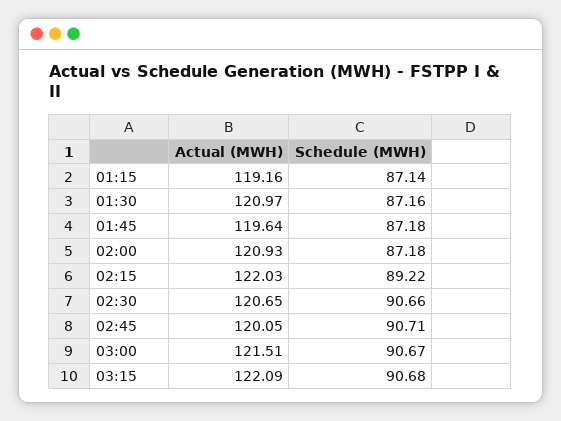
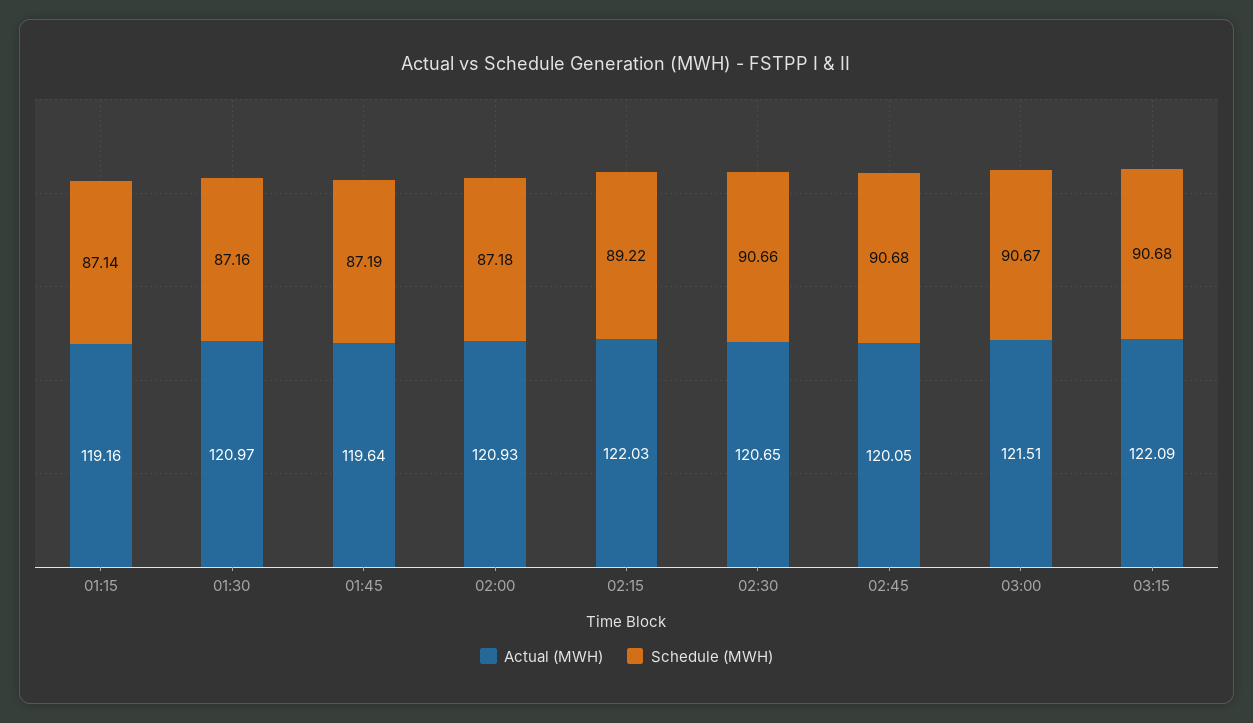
  {
    "Actual (MWH)": {
      "01:15": 119.16,
      "01:30": 120.97,
      "01:45": 119.64,
      "02:00": 120.93,
      "02:15": 122.03,
      "02:30": 120.65,
      "02:45": 120.05,
      "03:00": 121.51,
      "03:15": 122.09
    },
    "Schedule (MWH)": {
      "01:15": 87.14,
      "01:30": 87.16,
-     "01:45": 87.18,
+     "01:45": 87.19,
      "02:00": 87.18,
      "02:15": 89.22,
      "02:30": 90.66,
-     "02:45": 90.71,
+     "02:45": 90.68,
      "03:00": 90.67,
      "03:15": 90.68
    }
  }

